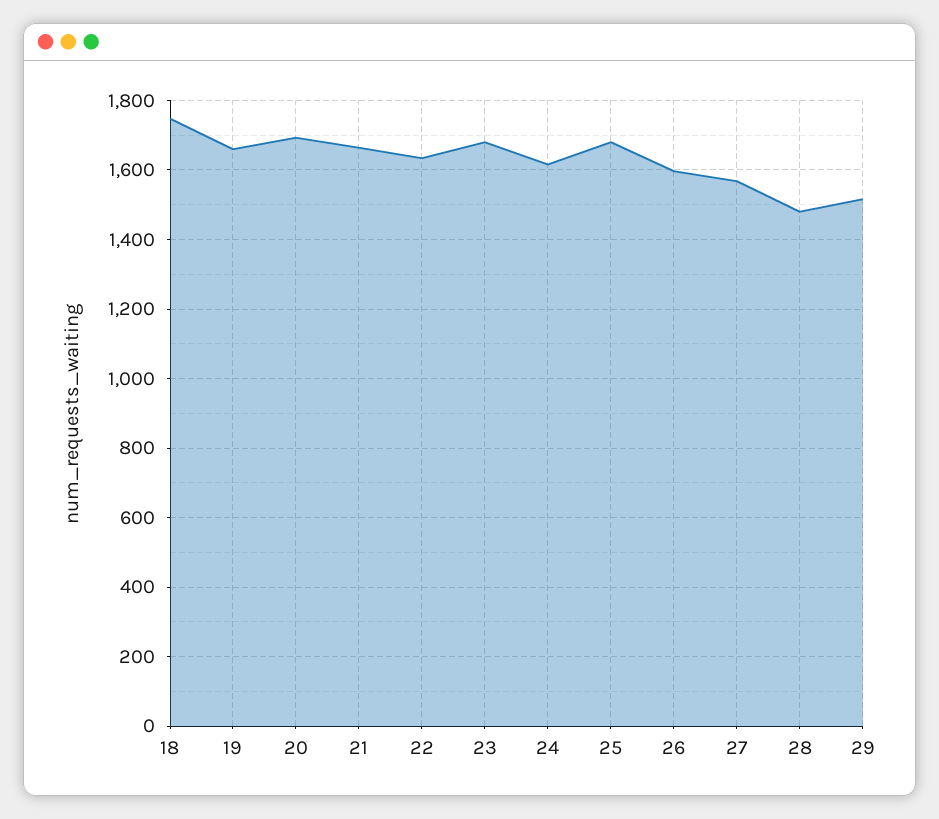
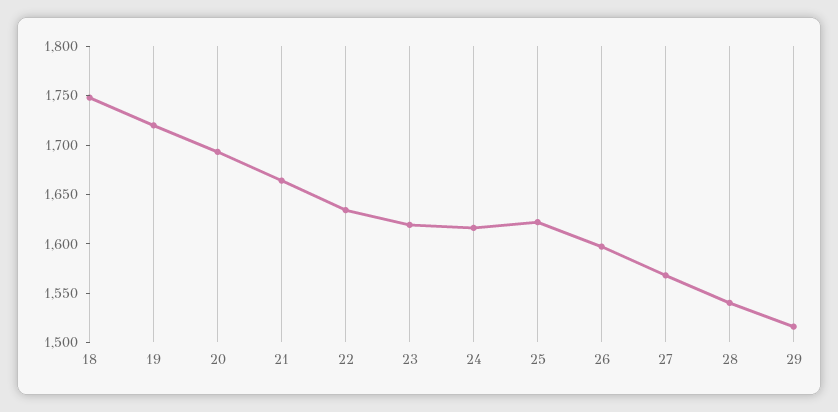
  {
    "18": 1750,
-   "19": 1660,
+   "19": 1720,
    "20": 1690,
    "21": 1660,
    "22": 1630,
-   "23": 1680,
+   "23": 1620,
    "24": 1620,
-   "25": 1680,
+   "25": 1620,
    "26": 1600,
    "27": 1570,
-   "28": 1480,
+   "28": 1540,
    "29": 1520
  }

